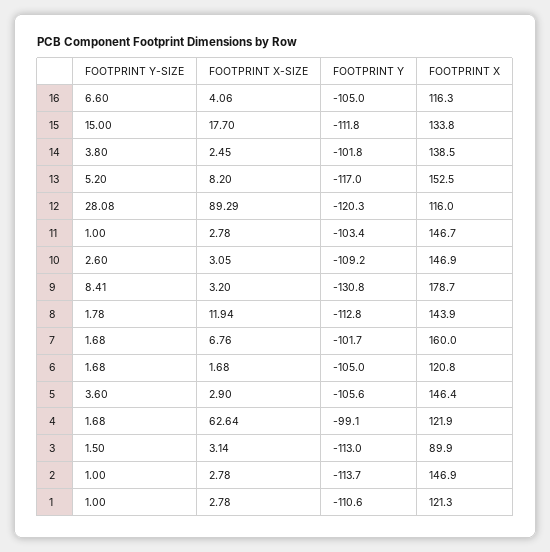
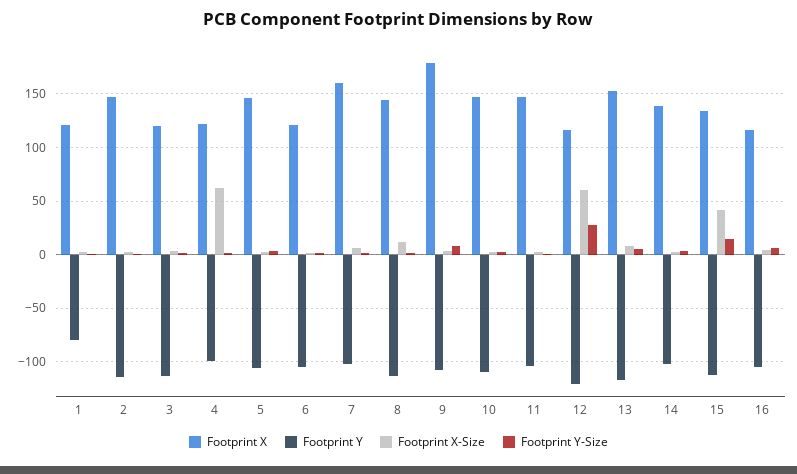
  {
    "FOOTPRINT Y-SIZE": {
      "16": 6.6,
      "15": 15,
      "14": 3.8,
      "13": 5.2,
      "12": 28.08,
      "11": 1,
      "10": 2.6,
      "9": 8.41,
      "8": 1.78,
      "7": 1.68,
      "6": 1.68,
      "5": 3.6,
      "4": 1.68,
      "3": 1.5,
      "2": 1,
      "1": 1
    },
    "FOOTPRINT X-SIZE": {
      "16": 4.06,
-     "15": 17.7,
+     "15": 40,
      "14": 2.45,
      "13": 8.2,
-     "12": 89.29,
+     "12": 60,
      "11": 2.78,
      "10": 3.05,
      "9": 3.2,
      "8": 11.94,
      "7": 6.76,
      "6": 1.68,
      "5": 2.9,
      "4": 62.64,
      "3": 3.14,
      "2": 2.78,
      "1": 2.78
    },
    "FOOTPRINT Y": {
      "16": -105,
      "15": -111.8,
      "14": -101.8,
      "13": -117,
      "12": -120.3,
      "11": -103.4,
      "10": -109.2,
-     "9": -130.8,
+     "9": -110,
      "8": -112.8,
      "7": -101.7,
      "6": -105,
      "5": -105.6,
      "4": -99.1,
      "3": -113,
      "2": -113.7,
-     "1": -110.6
+     "1": -80
    },
    "FOOTPRINT X": {
      "16": 116.3,
      "15": 133.8,
      "14": 138.5,
      "13": 152.5,
      "12": 116,
      "11": 146.7,
      "10": 146.9,
      "9": 178.7,
      "8": 143.9,
      "7": 160,
      "6": 120.8,
      "5": 146.4,
      "4": 121.9,
-     "3": 89.9,
+     "3": 120,
      "2": 146.9,
      "1": 121.3
    }
  }

